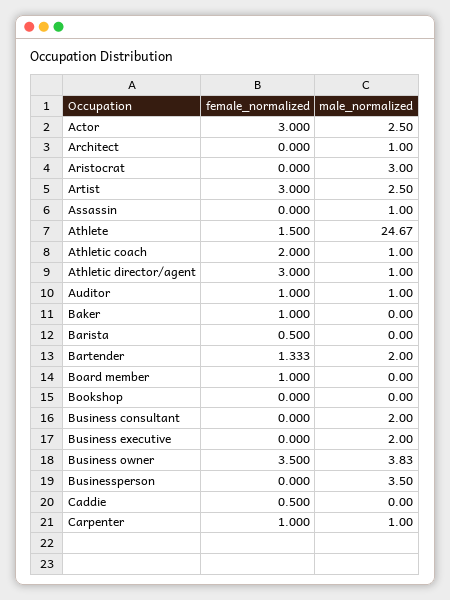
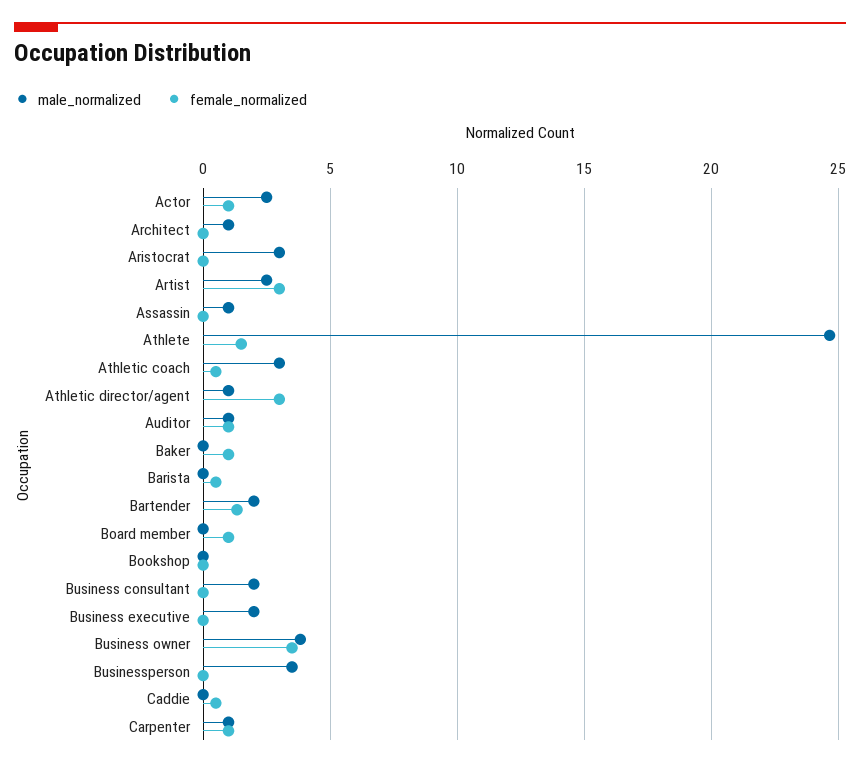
  {
    "female_normalized": {
-     "Actor": 3,
+     "Actor": 1,
      "Architect": 0,
      "Aristocrat": 0,
      "Artist": 3,
      "Assassin": 0,
      "Athlete": 1.5,
-     "Athletic coach": 2,
+     "Athletic coach": 0.5,
      "Athletic director/agent": 3,
      "Auditor": 1,
      "Baker": 1,
      "Barista": 0.5,
      "Bartender": 1.333,
      "Board member": 1,
      "Bookshop": 0,
      "Business consultant": 0,
      "Business executive": 0,
      "Business owner": 3.5,
      "Businessperson": 0,
      "Caddie": 0.5,
      "Carpenter": 1
    },
    "male_normalized": {
      "Actor": 2.5,
      "Architect": 1,
      "Aristocrat": 3,
      "Artist": 2.5,
      "Assassin": 1,
      "Athlete": 24.67,
-     "Athletic coach": 1,
+     "Athletic coach": 3,
      "Athletic director/agent": 1,
      "Auditor": 1,
      "Baker": 0,
      "Barista": 0,
      "Bartender": 2,
      "Board member": 0,
      "Bookshop": 0,
      "Business consultant": 2,
      "Business executive": 2,
      "Business owner": 3.83,
      "Businessperson": 3.5,
      "Caddie": 0,
      "Carpenter": 1
    }
  }

